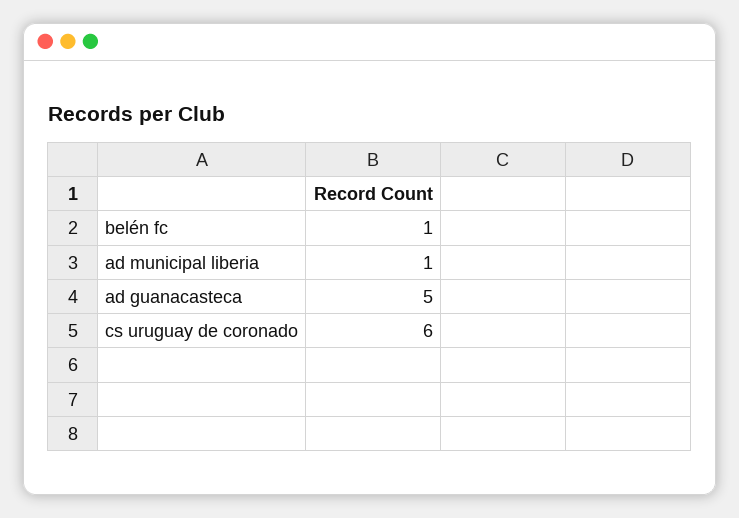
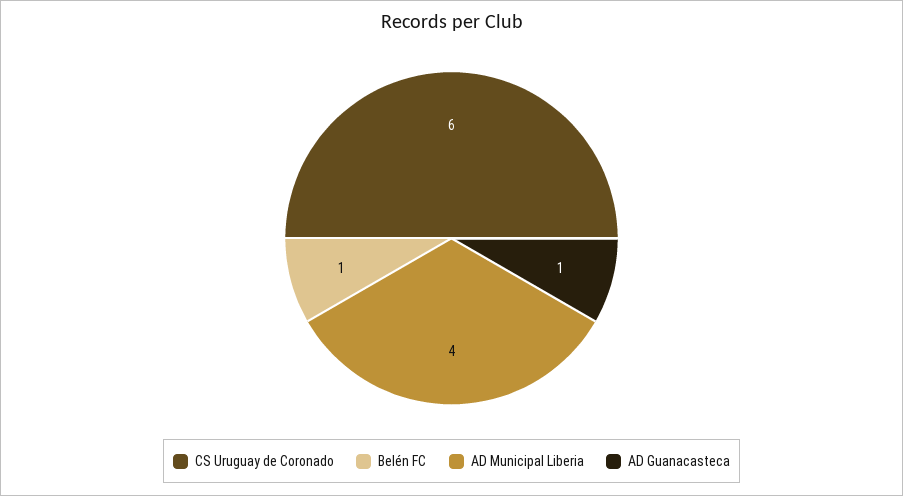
  {
    "belén fc": 1,
-   "ad municipal liberia": 1,
+   "ad municipal liberia": 4,
-   "ad guanacasteca": 5,
+   "ad guanacasteca": 1,
    "cs uruguay de coronado": 6
  }

